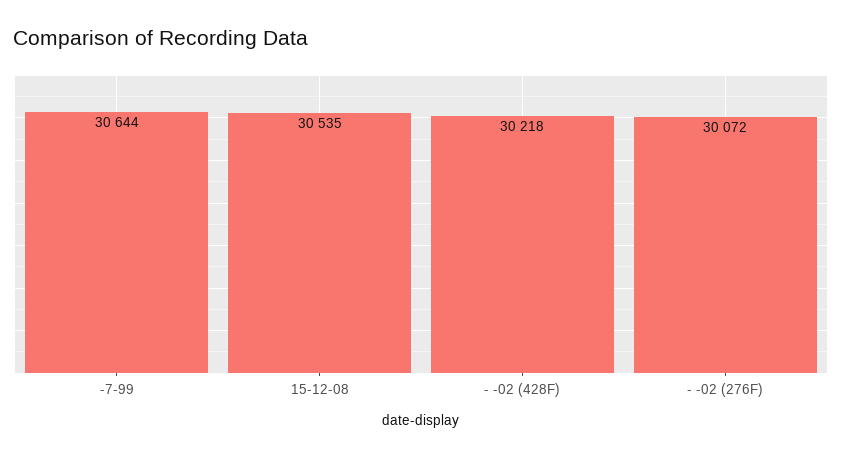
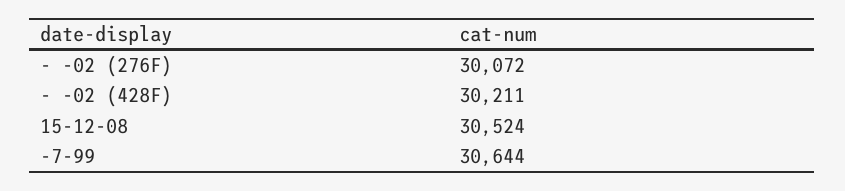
  {
    "-7-99": 30644,
-   "15-12-08": 30535,
+   "15-12-08": 30524,
-   "- -02 (428F)": 30218,
+   "- -02 (428F)": 30211,
    "- -02 (276F)": 30072
  }

